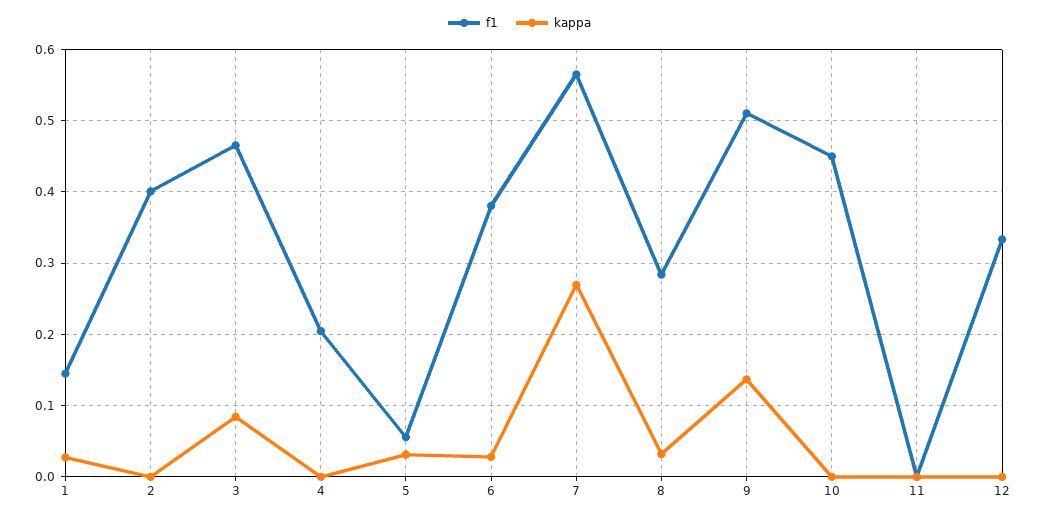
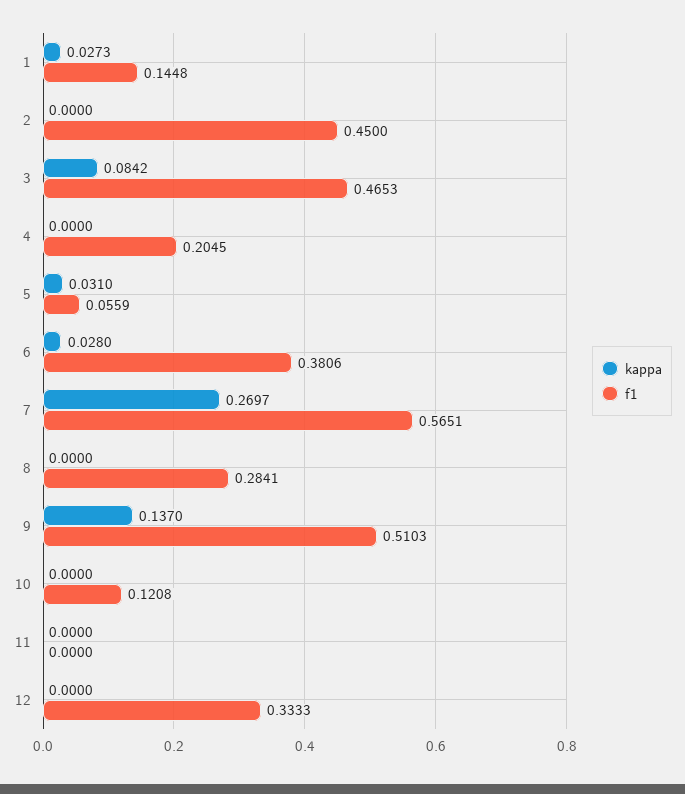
  {
    "f1": {
      "1": 0.1448,
-     "2": 0.4,
+     "2": 0.45,
      "3": 0.4653,
      "4": 0.2045,
      "5": 0.0559,
      "6": 0.3806,
      "7": 0.5651,
      "8": 0.2841,
      "9": 0.5103,
-     "10": 0.45,
+     "10": 0.1208,
      "11": 0,
      "12": 0.3333
    },
    "kappa": {
      "1": 0.0273,
      "2": 0,
      "3": 0.0842,
      "4": 0,
      "5": 0.031,
      "6": 0.028,
      "7": 0.2697,
-     "8": 0.03,
+     "8": 0,
      "9": 0.137,
      "10": 0,
      "11": 0,
      "12": 0
    }
  }

